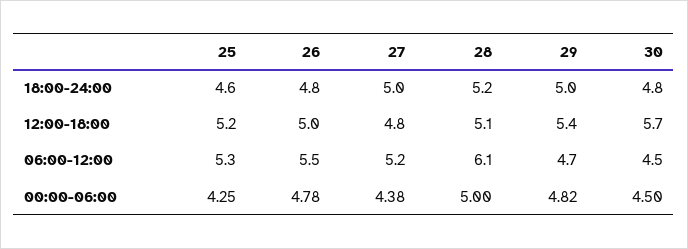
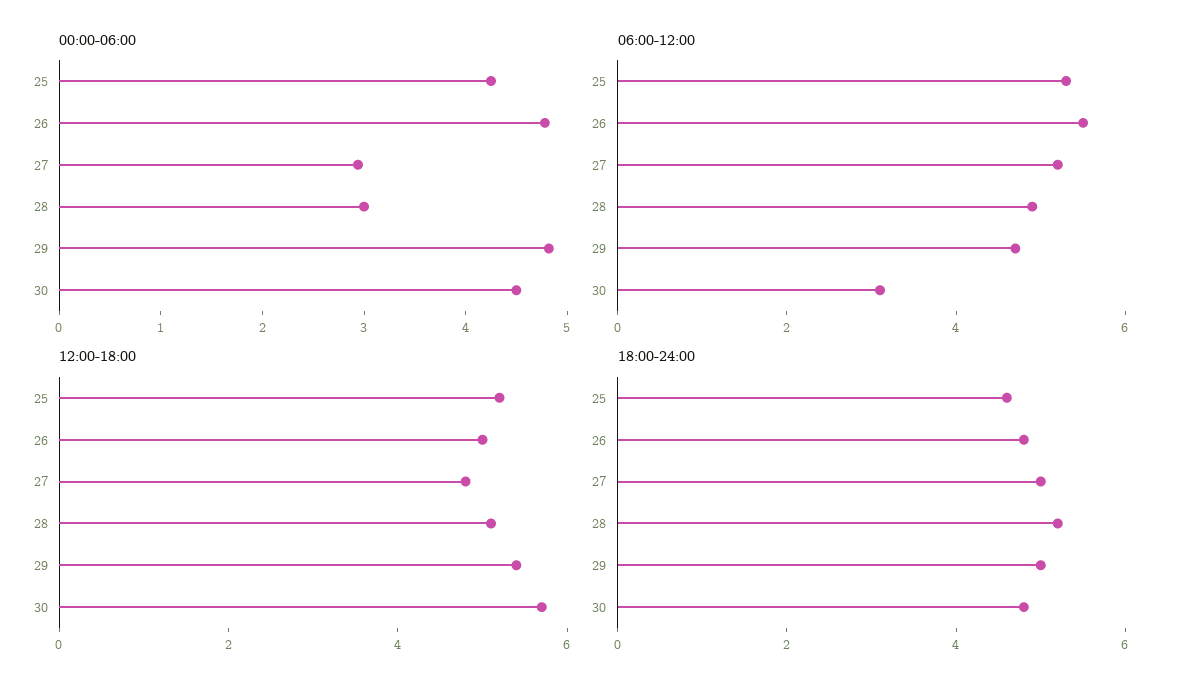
  {
    "18:00-24:00": {
      "25": 4.6,
      "26": 4.8,
      "27": 5,
      "28": 5.2,
      "29": 5,
      "30": 4.8
    },
    "12:00-18:00": {
      "25": 5.2,
      "26": 5,
      "27": 4.8,
      "28": 5.1,
      "29": 5.4,
      "30": 5.7
    },
    "06:00-12:00": {
      "25": 5.3,
      "26": 5.5,
      "27": 5.2,
-     "28": 6.1,
+     "28": 5,
      "29": 4.7,
-     "30": 4.5
+     "30": 3
    },
    "00:00-06:00": {
      "25": 4.25,
      "26": 4.78,
-     "27": 4.38,
+     "27": 3,
-     "28": 5,
+     "28": 3,
      "29": 4.82,
      "30": 4.5
    }
  }

